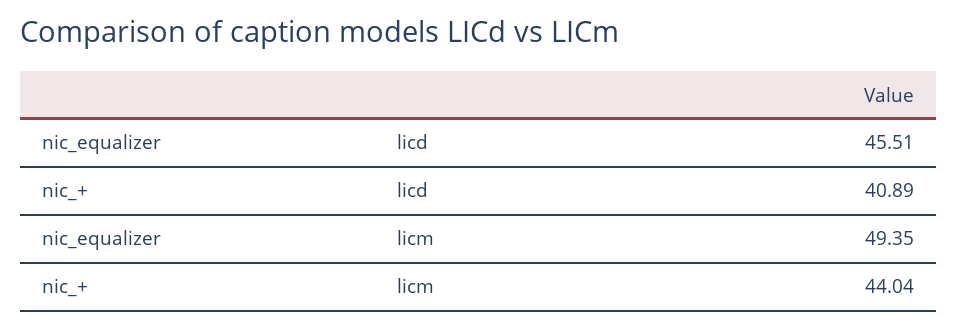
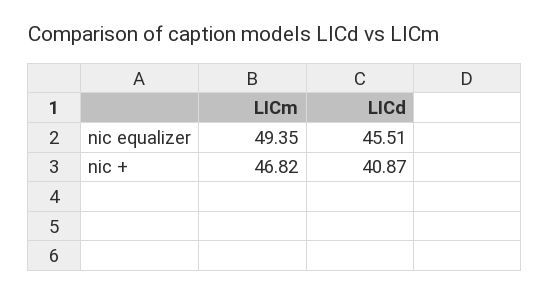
  {
    "nic_equalizer": {
      "licd": 45.51,
      "licm": 49.35
    },
    "nic_+": {
-     "licd": 40.89,
+     "licd": 40.87,
-     "licm": 44.04
+     "licm": 46.82
    }
  }

